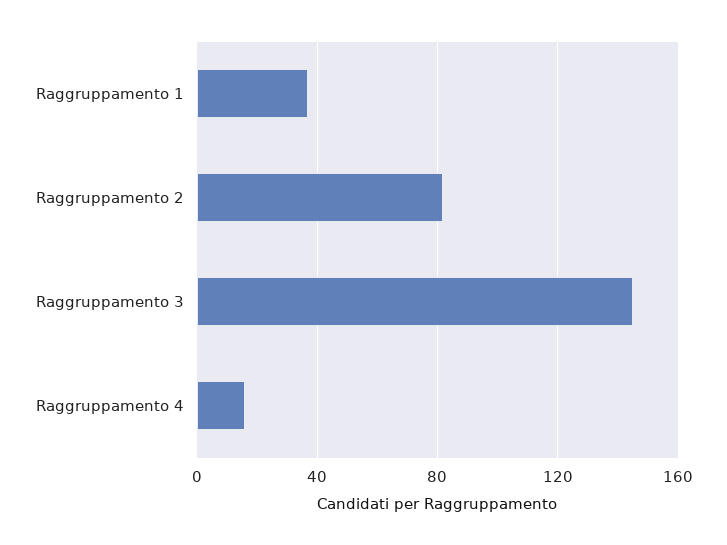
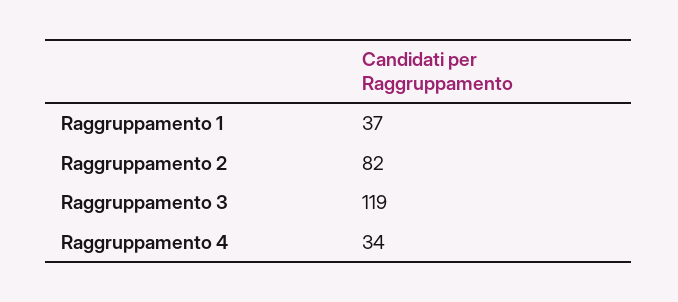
  {
    "Raggruppamento 1": 37,
    "Raggruppamento 2": 82,
-   "Raggruppamento 3": 145,
+   "Raggruppamento 3": 119,
-   "Raggruppamento 4": 15
+   "Raggruppamento 4": 34
  }

